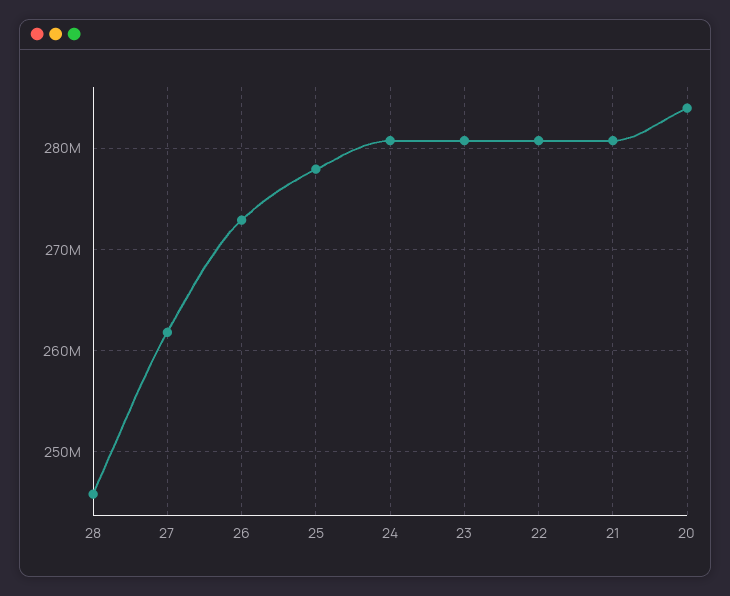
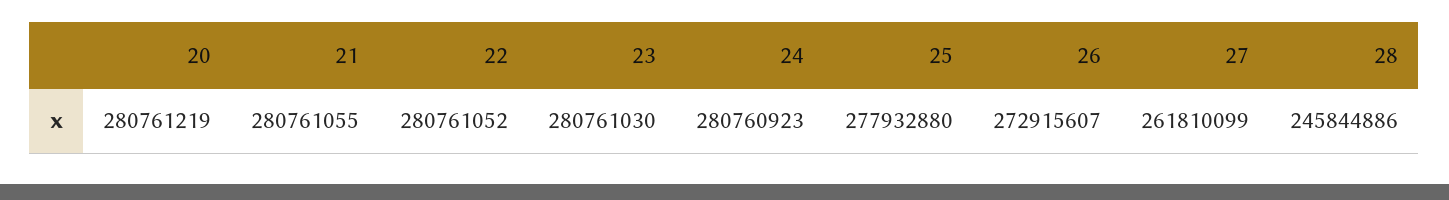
  {
    "28": 245844886,
    "27": 261810099,
    "26": 272915607,
    "25": 277932880,
    "24": 280760923,
    "23": 280761030,
    "22": 280761052,
    "21": 280761055,
-   "20": 284000000
+   "20": 280761219
  }

